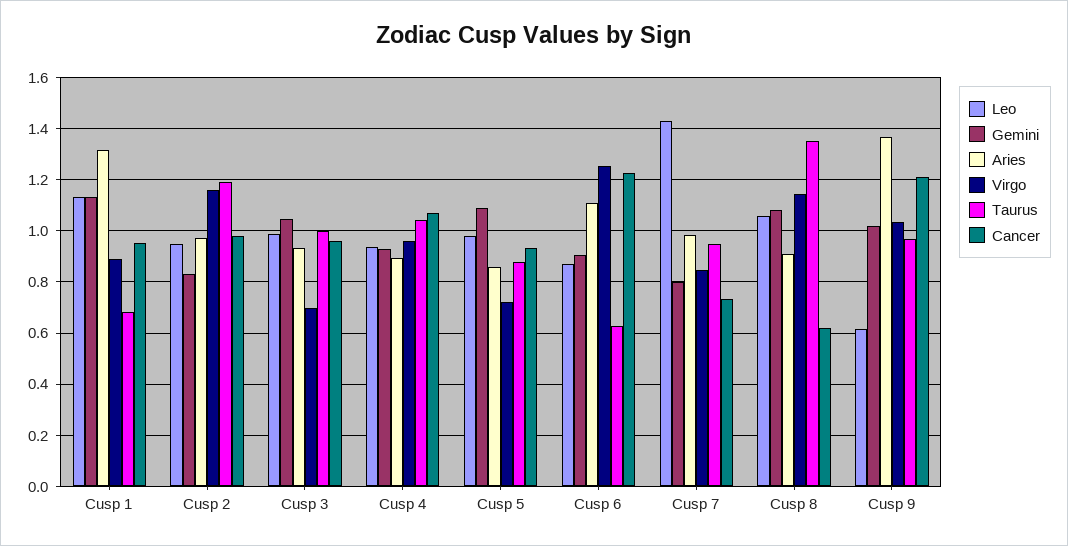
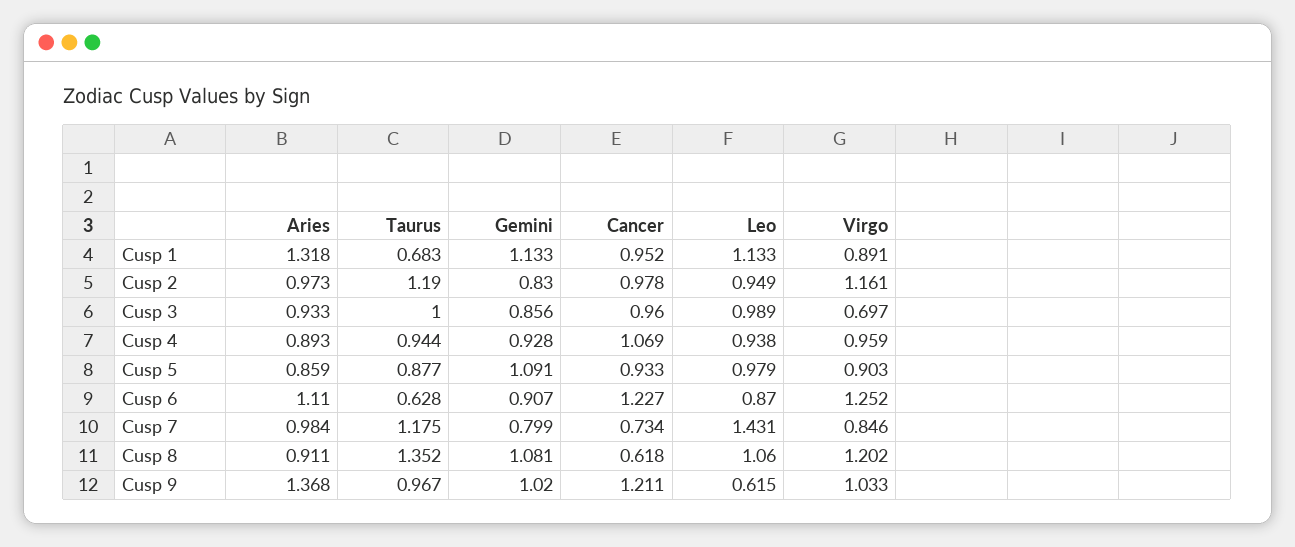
  {
    "Leo": {
      "Cusp 1": 1.133,
      "Cusp 2": 0.949,
      "Cusp 3": 0.989,
      "Cusp 4": 0.938,
      "Cusp 5": 0.979,
      "Cusp 6": 0.87,
      "Cusp 7": 1.431,
      "Cusp 8": 1.06,
      "Cusp 9": 0.615
    },
    "Gemini": {
      "Cusp 1": 1.133,
      "Cusp 2": 0.83,
-     "Cusp 3": 1.05,
+     "Cusp 3": 0.856,
      "Cusp 4": 0.928,
      "Cusp 5": 1.091,
      "Cusp 6": 0.907,
      "Cusp 7": 0.799,
      "Cusp 8": 1.081,
      "Cusp 9": 1.02
    },
    "Aries": {
      "Cusp 1": 1.318,
      "Cusp 2": 0.973,
      "Cusp 3": 0.933,
      "Cusp 4": 0.893,
      "Cusp 5": 0.859,
      "Cusp 6": 1.11,
      "Cusp 7": 0.984,
      "Cusp 8": 0.911,
      "Cusp 9": 1.368
    },
    "Virgo": {
      "Cusp 1": 0.891,
      "Cusp 2": 1.161,
      "Cusp 3": 0.697,
      "Cusp 4": 0.959,
-     "Cusp 5": 0.725,
+     "Cusp 5": 0.903,
      "Cusp 6": 1.252,
      "Cusp 7": 0.846,
-     "Cusp 8": 1.15,
+     "Cusp 8": 1.202,
      "Cusp 9": 1.033
    },
    "Taurus": {
      "Cusp 1": 0.683,
      "Cusp 2": 1.19,
      "Cusp 3": 1,
-     "Cusp 4": 1.05,
+     "Cusp 4": 0.944,
      "Cusp 5": 0.877,
      "Cusp 6": 0.628,
-     "Cusp 7": 0.95,
+     "Cusp 7": 1.175,
      "Cusp 8": 1.352,
      "Cusp 9": 0.967
    },
    "Cancer": {
      "Cusp 1": 0.952,
      "Cusp 2": 0.978,
      "Cusp 3": 0.96,
      "Cusp 4": 1.069,
      "Cusp 5": 0.933,
      "Cusp 6": 1.227,
      "Cusp 7": 0.734,
      "Cusp 8": 0.618,
      "Cusp 9": 1.211
    }
  }

